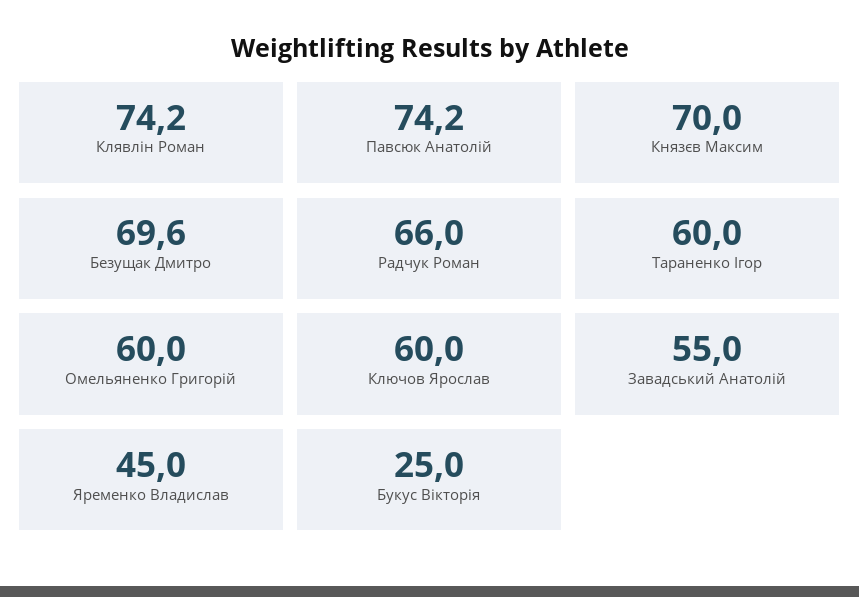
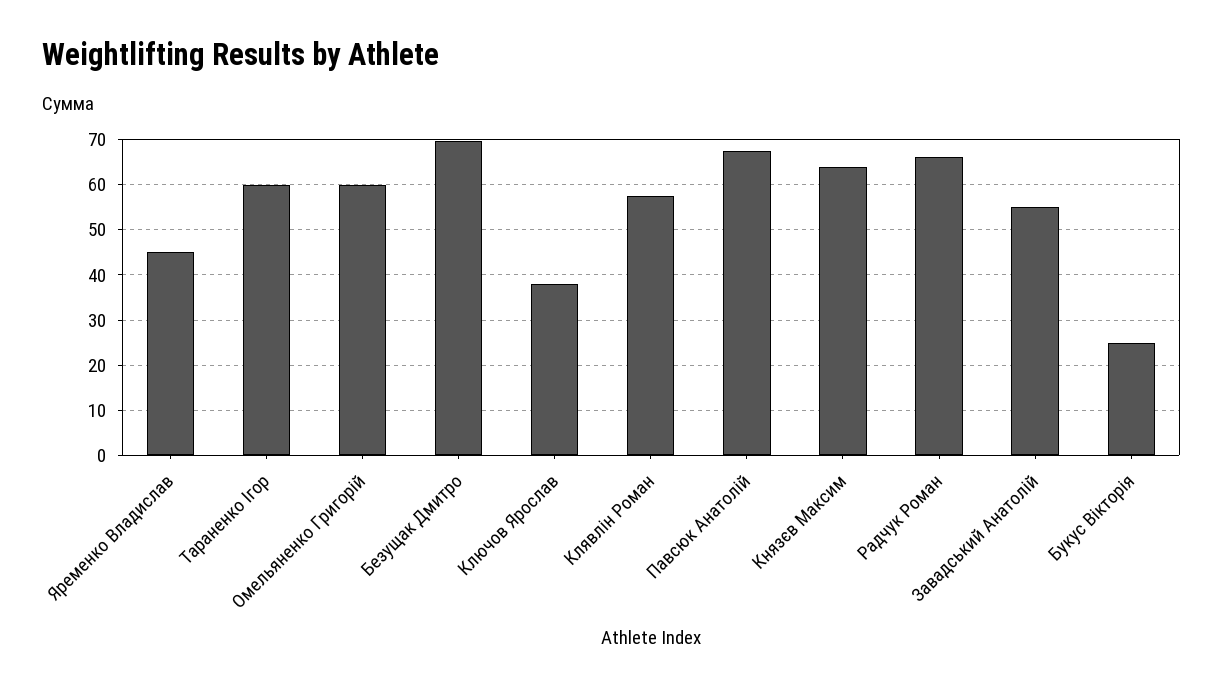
  {
-   "Клявлін Роман": 74.2,
+   "Клявлін Роман": 58,
-   "Павсюк Анатолій": 74.2,
+   "Павсюк Анатолій": 68,
-   "Князєв Максим": 70,
+   "Князєв Максим": 64,
    "Безущак Дмитро": 69.6,
    "Радчук Роман": 66,
    "Тараненко Ігор": 60,
    "Омельяненко Григорій": 60,
-   "Ключов Ярослав": 60,
+   "Ключов Ярослав": 38,
    "Завадський Анатолій": 55,
    "Яременко Владислав": 45,
    "Букус Вікторія": 25
  }

